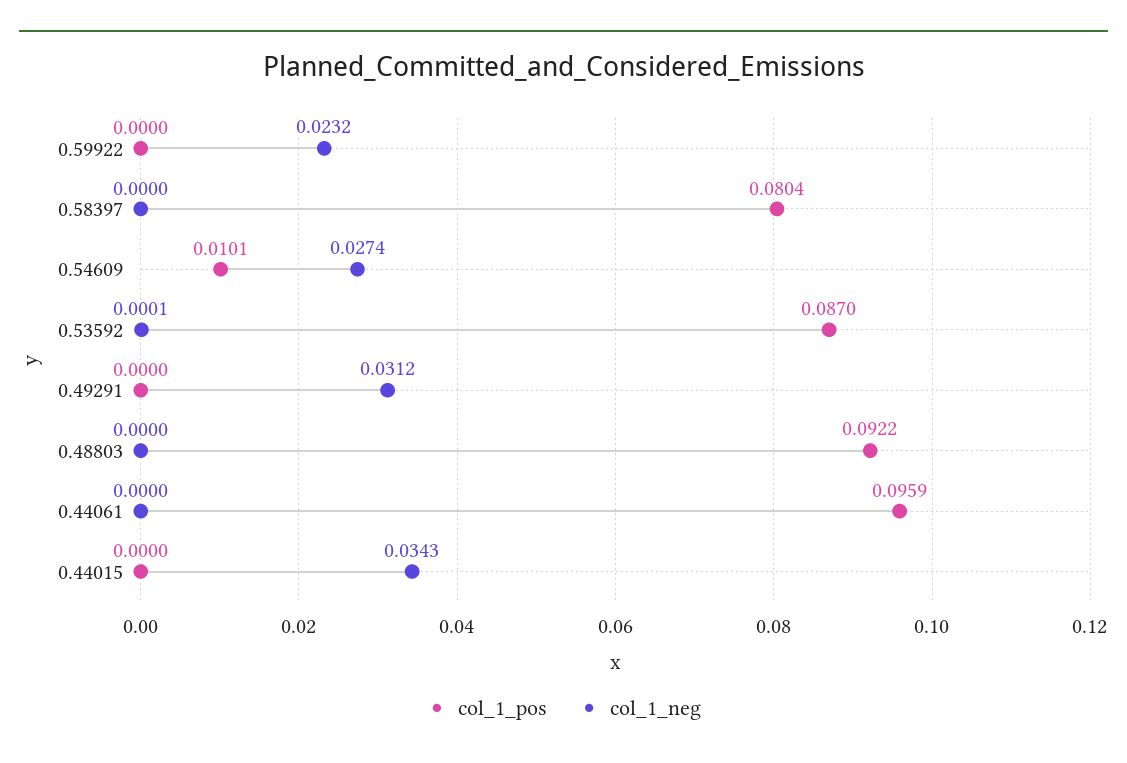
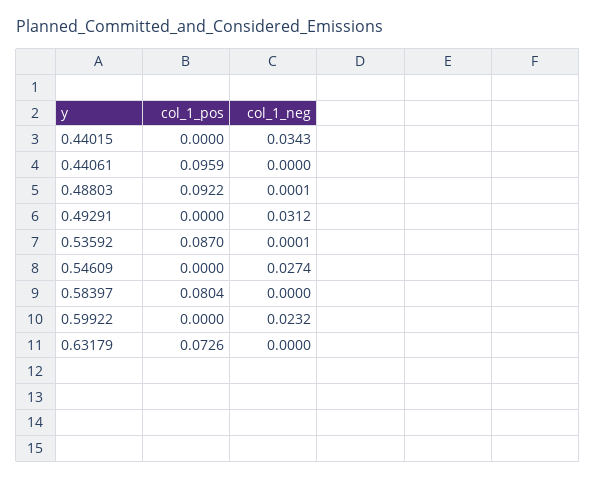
  {
    "col_1_pos": {
      "0.59922": 0,
      "0.58397": 0.0804,
-     "0.54609": 0.0101,
+     "0.54609": 0,
      "0.53592": 0.087,
      "0.49291": 0,
      "0.48803": 0.0922,
      "0.44061": 0.0959,
-     "0.44015": 0
+     "0.44015": 0,
+     "0.63179": 0.0726
    },
    "col_1_neg": {
      "0.59922": 0.0232,
      "0.58397": 0,
      "0.54609": 0.0274,
      "0.53592": 0.0001,
      "0.49291": 0.0312,
-     "0.48803": 0,
+     "0.48803": 0.0001,
      "0.44061": 0,
-     "0.44015": 0.0343
+     "0.44015": 0.0343,
+     "0.63179": 0
    }
  }

